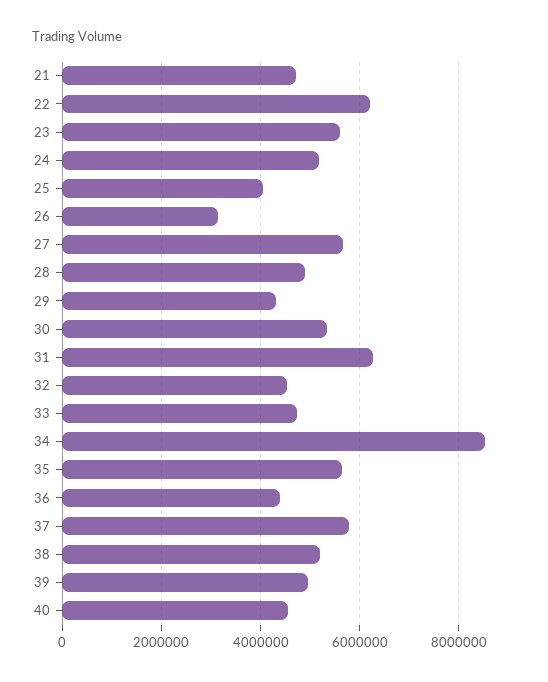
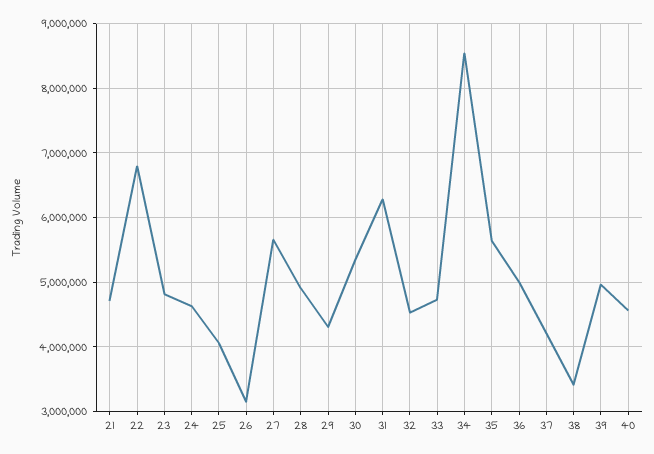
  {
    "21": 4700000,
-   "22": 6200000,
+   "22": 6800000,
-   "23": 5600000,
+   "23": 4800000,
-   "24": 5200000,
+   "24": 4600000,
    "25": 4100000,
    "26": 3100000,
    "27": 5700000,
    "28": 4900000,
    "29": 4300000,
    "30": 5300000,
    "31": 6300000,
    "32": 4500000,
    "33": 4700000,
    "34": 8500000,
    "35": 5600000,
-   "36": 4400000,
+   "36": 5000000,
-   "37": 5800000,
+   "37": 4200000,
-   "38": 5200000,
+   "38": 3400000,
    "39": 5000000,
    "40": 4600000
  }

